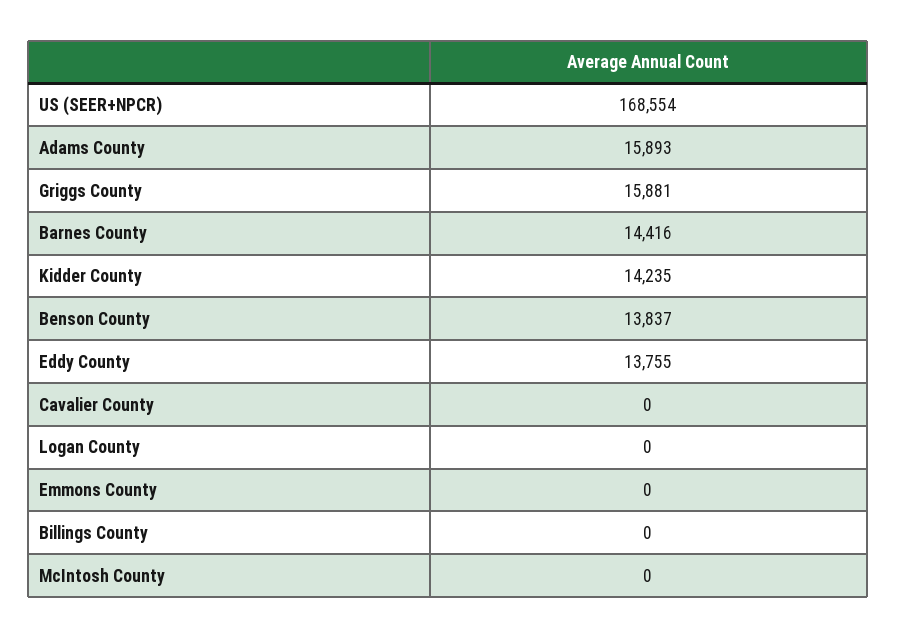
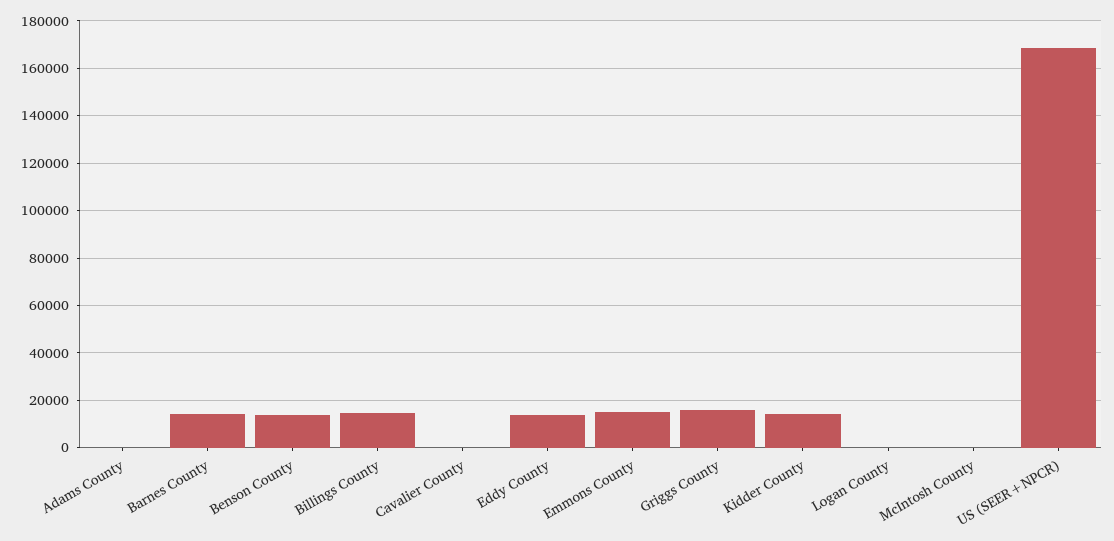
  {
    "US (SEER+NPCR)": 168554,
-   "Adams County": 15893,
+   "Adams County": 0,
    "Griggs County": 15881,
    "Barnes County": 14416,
    "Kidder County": 14235,
    "Benson County": 13837,
    "Eddy County": 13755,
    "Cavalier County": 0,
    "Logan County": 0,
-   "Emmons County": 0,
+   "Emmons County": 15000,
-   "Billings County": 0,
+   "Billings County": 15000,
    "McIntosh County": 0
  }

